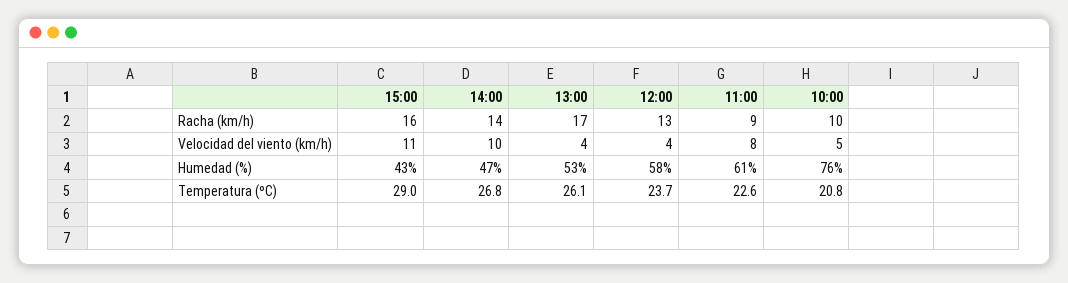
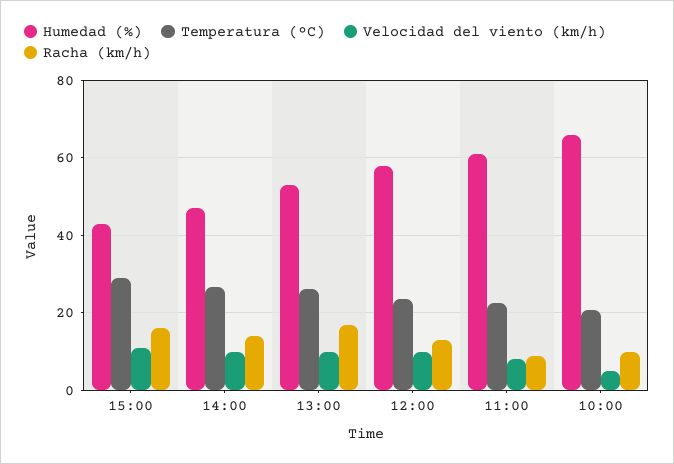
  {
    "Racha (km/h)": {
      "15:00": 16,
      "14:00": 14,
      "13:00": 17,
      "12:00": 13,
      "11:00": 9,
      "10:00": 10
    },
    "Velocidad del viento (km/h)": {
      "15:00": 11,
      "14:00": 10,
-     "13:00": 4,
+     "13:00": 10,
-     "12:00": 4,
+     "12:00": 10,
      "11:00": 8,
      "10:00": 5
    },
    "Humedad (%)": {
      "15:00": 43,
      "14:00": 47,
      "13:00": 53,
      "12:00": 58,
      "11:00": 61,
-     "10:00": 76
+     "10:00": 66
    },
    "Temperatura (ºC)": {
      "15:00": 29,
      "14:00": 26.8,
      "13:00": 26.1,
      "12:00": 23.7,
      "11:00": 22.6,
      "10:00": 20.8
    }
  }

